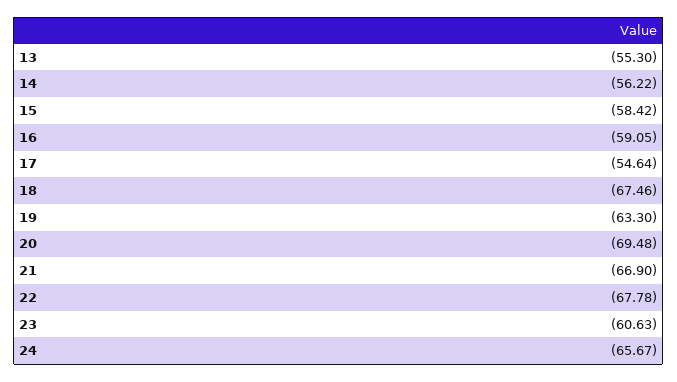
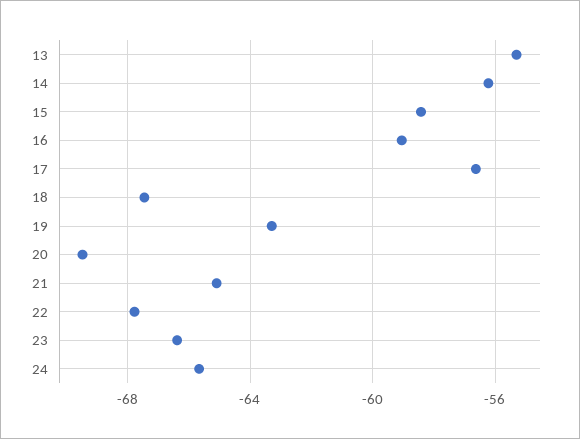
  {
    "13": -55.3,
    "14": -56.22,
    "15": -58.42,
    "16": -59.05,
-   "17": -54.64,
+   "17": -56.5,
    "18": -67.46,
    "19": -63.3,
    "20": -69.48,
-   "21": -66.9,
+   "21": -65,
    "22": -67.78,
-   "23": -60.63,
+   "23": -66.5,
    "24": -65.67
  }

